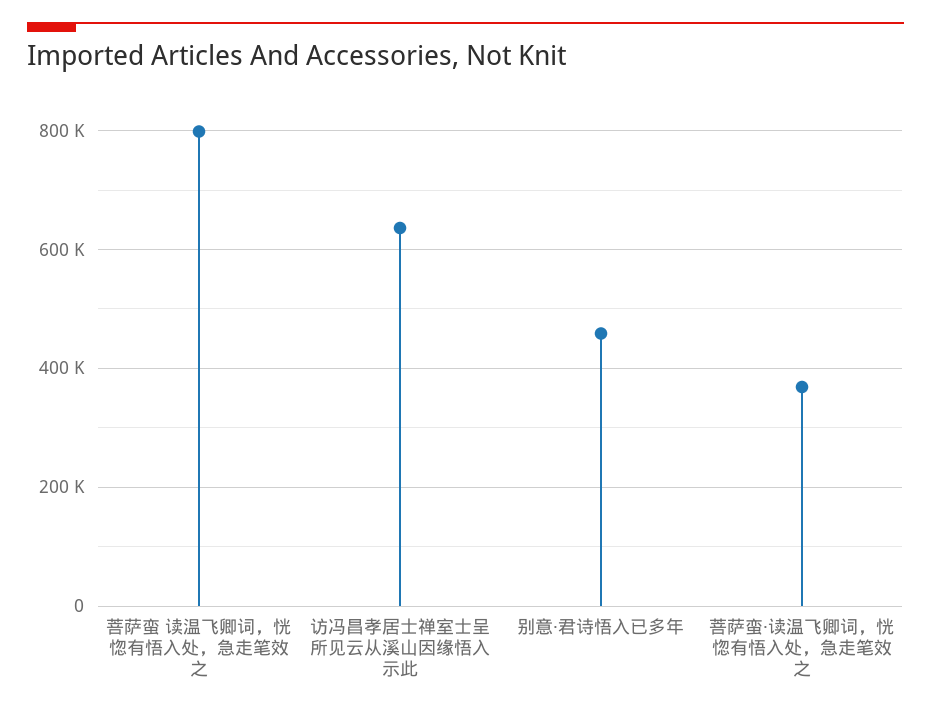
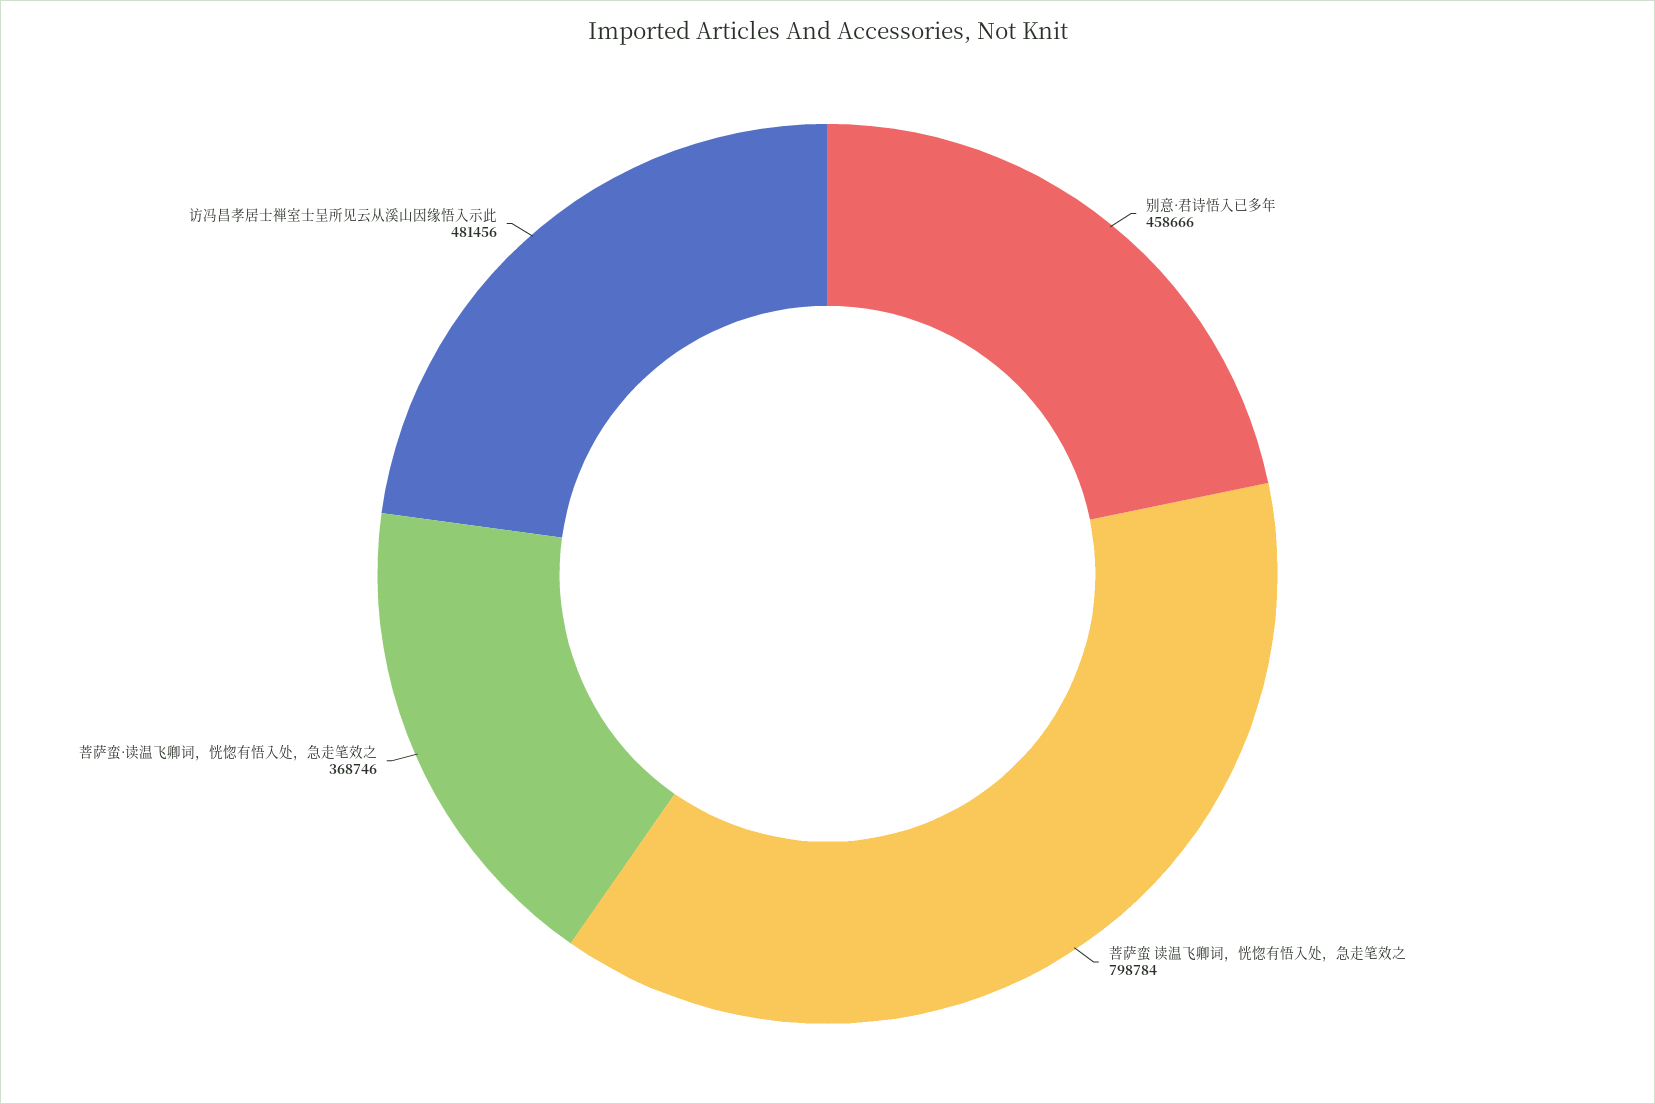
  {
    "菩萨蛮 读温飞卿词，恍惚有悟入处，急走笔效之": 798784,
-   "访冯昌孝居士禅室士呈所见云从溪山因缘悟入示此": 640000,
+   "访冯昌孝居士禅室士呈所见云从溪山因缘悟入示此": 481456,
    "别意·君诗悟入已多年": 458666,
    "菩萨蛮·读温飞卿词，恍惚有悟入处，急走笔效之": 368746
  }

